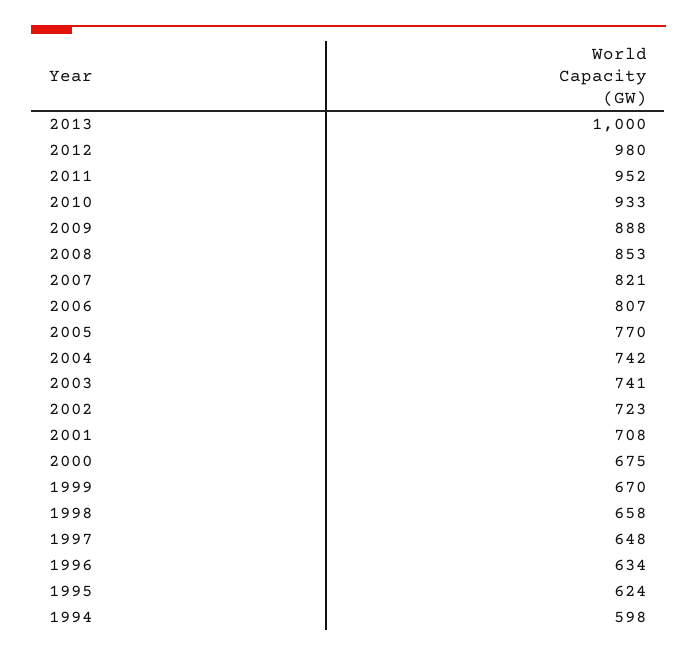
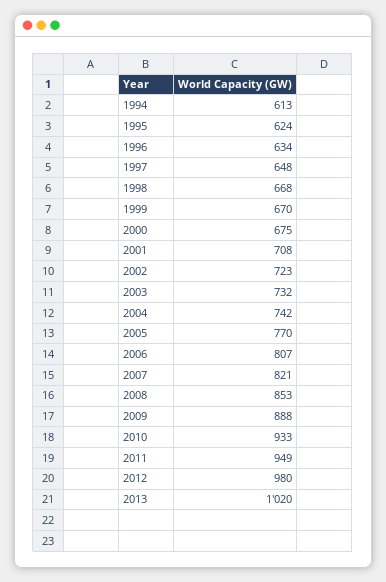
  {
-   "2013": 1000,
+   "2013": 1020,
    "2012": 980,
-   "2011": 952,
+   "2011": 949,
    "2010": 933,
    "2009": 888,
    "2008": 853,
    "2007": 821,
    "2006": 807,
    "2005": 770,
    "2004": 742,
-   "2003": 741,
+   "2003": 732,
    "2002": 723,
    "2001": 708,
    "2000": 675,
    "1999": 670,
-   "1998": 658,
+   "1998": 668,
    "1997": 648,
    "1996": 634,
    "1995": 624,
-   "1994": 598
+   "1994": 613
  }

